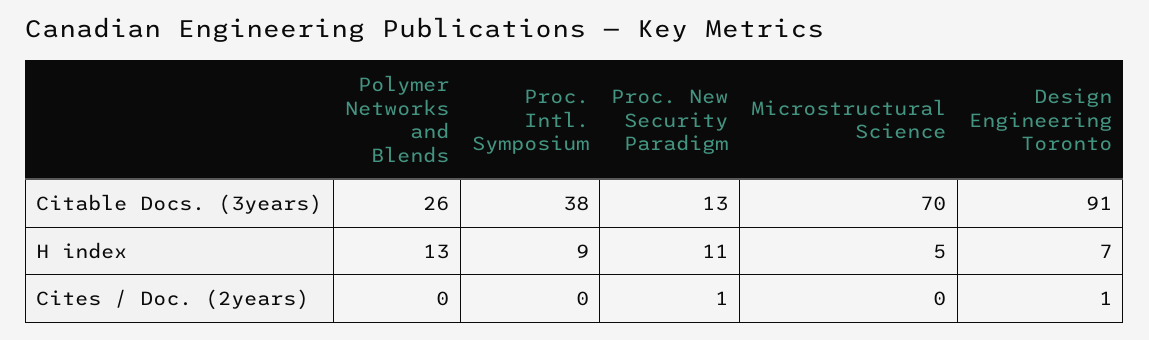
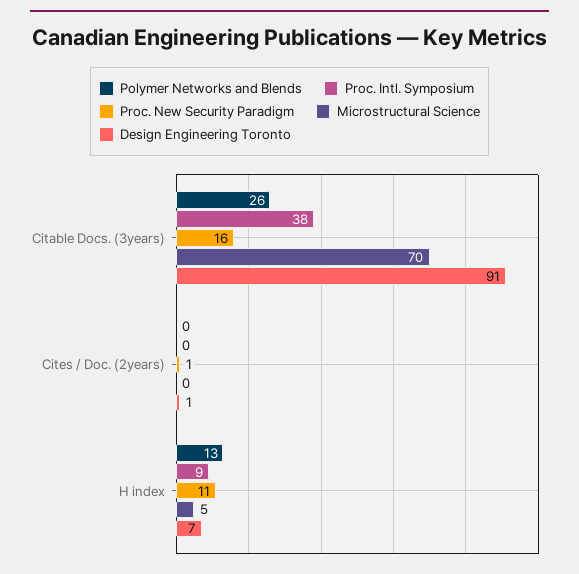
  {
    "Polymer Networks and Blends": {
      "Citable Docs. (3years)": 26,
      "H index": 13,
      "Cites / Doc. (2years)": 0
    },
    "Proc. Intl. Symposium": {
      "Citable Docs. (3years)": 38,
      "H index": 9,
      "Cites / Doc. (2years)": 0
    },
    "Proc. New Security Paradigm": {
-     "Citable Docs. (3years)": 13,
+     "Citable Docs. (3years)": 16,
      "H index": 11,
      "Cites / Doc. (2years)": 1
    },
    "Microstructural Science": {
      "Citable Docs. (3years)": 70,
      "H index": 5,
      "Cites / Doc. (2years)": 0
    },
    "Design Engineering Toronto": {
      "Citable Docs. (3years)": 91,
      "H index": 7,
      "Cites / Doc. (2years)": 1
    }
  }

